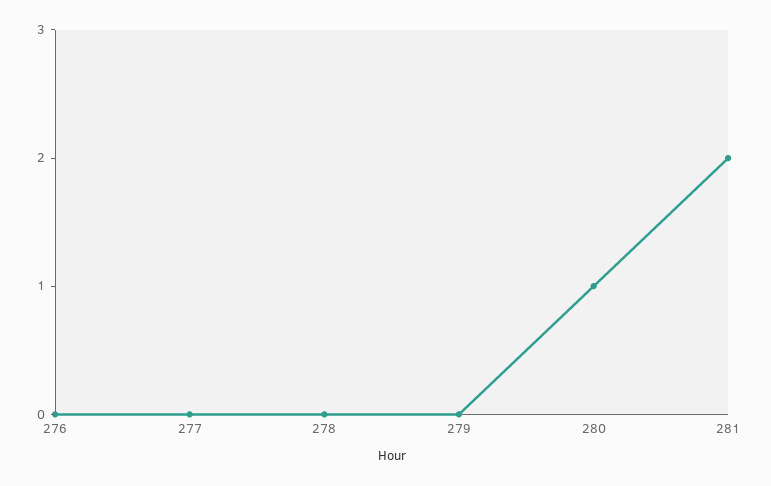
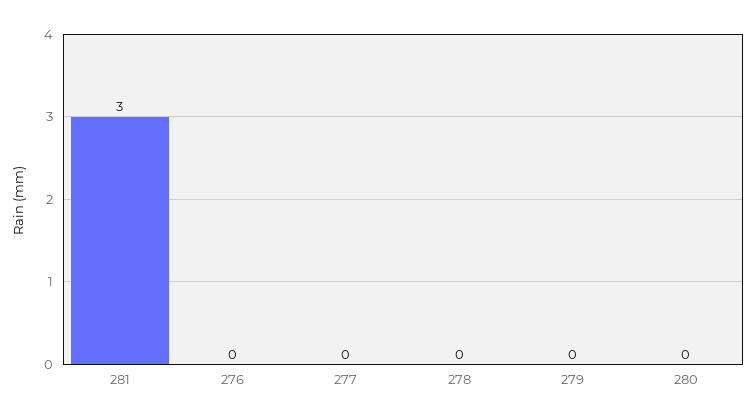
  {
    "276": 0,
    "277": 0,
    "278": 0,
    "279": 0,
-   "280": 1,
+   "280": 0,
-   "281": 2
+   "281": 3
  }

